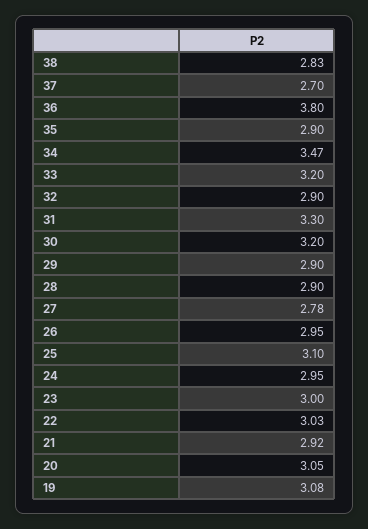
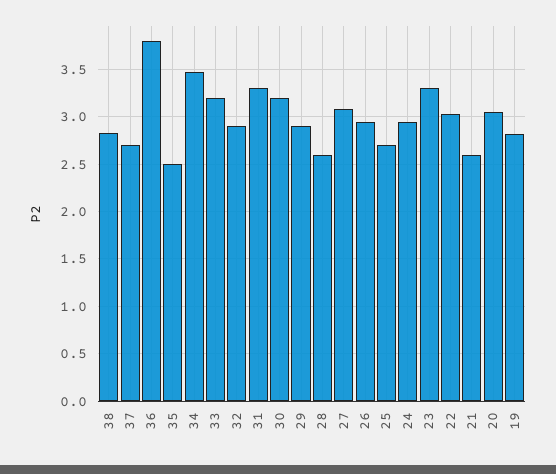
  {
    "38": 2.83,
    "37": 2.7,
    "36": 3.8,
-   "35": 2.9,
+   "35": 2.5,
    "34": 3.47,
    "33": 3.2,
    "32": 2.9,
    "31": 3.3,
    "30": 3.2,
    "29": 2.9,
-   "28": 2.9,
+   "28": 2.6,
-   "27": 2.78,
+   "27": 3.1,
    "26": 2.95,
-   "25": 3.1,
+   "25": 2.7,
    "24": 2.95,
-   "23": 3,
+   "23": 3.3,
    "22": 3.03,
-   "21": 2.92,
+   "21": 2.6,
    "20": 3.05,
-   "19": 3.08
+   "19": 2.8
  }

